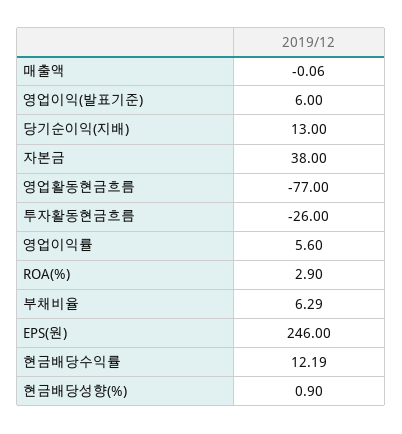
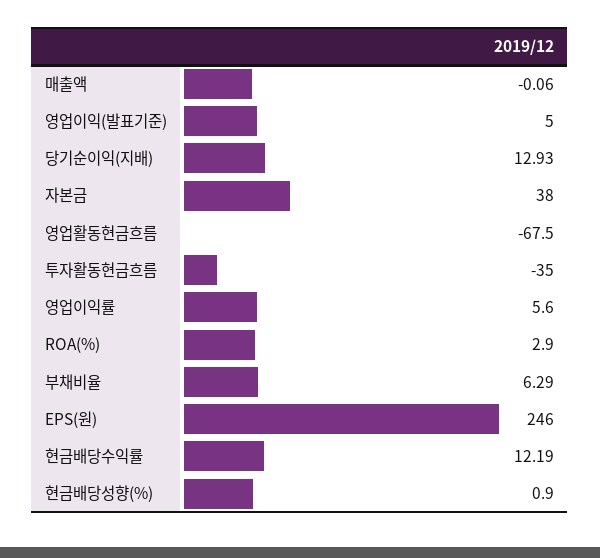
  {
    "매출액": -0.06,
-   "영업이익(발표기준)": 6,
+   "영업이익(발표기준)": 5,
-   "당기순이익(지배)": 13,
+   "당기순이익(지배)": 12.93,
    "자본금": 38,
-   "영업활동현금흐름": -77,
+   "영업활동현금흐름": -67.5,
-   "투자활동현금흐름": -26,
+   "투자활동현금흐름": -35,
    "영업이익률": 5.6,
    "ROA(%)": 2.9,
    "부채비율": 6.29,
    "EPS(원)": 246,
    "현금배당수익률": 12.19,
    "현금배당성향(%)": 0.9
  }

